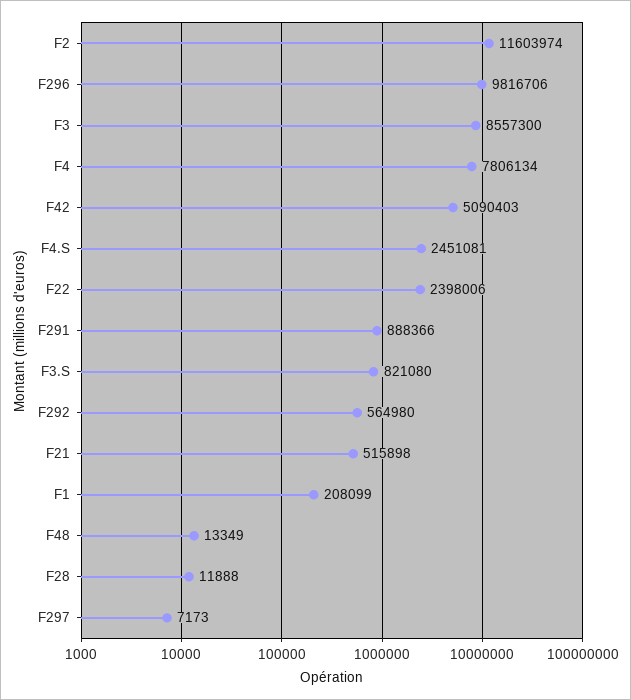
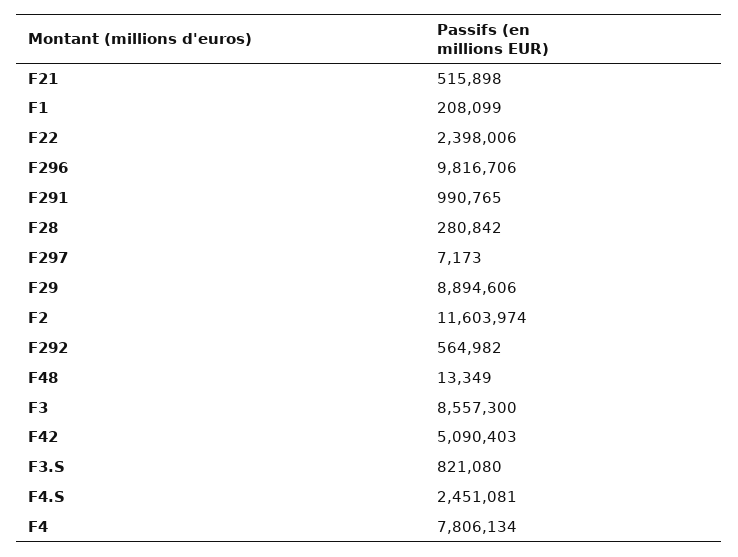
  {
    "F2": 11603974,
    "F296": 9816706,
    "F3": 8557300,
    "F4": 7806134,
    "F42": 5090403,
    "F4.S": 2451081,
    "F22": 2398006,
-   "F291": 888366,
+   "F291": 990765,
    "F3.S": 821080,
-   "F292": 564980,
+   "F292": 564982,
    "F21": 515898,
    "F1": 208099,
    "F48": 13349,
-   "F28": 11888,
+   "F28": 280842,
-   "F297": 7173
+   "F297": 7173,
+   "F29": 8894606
  }

